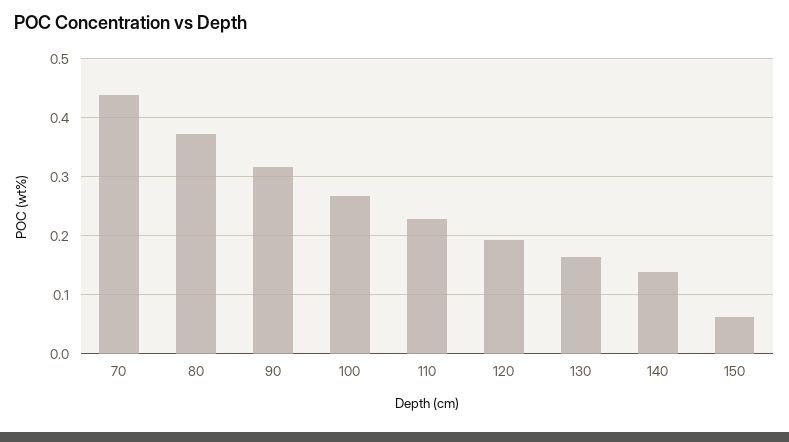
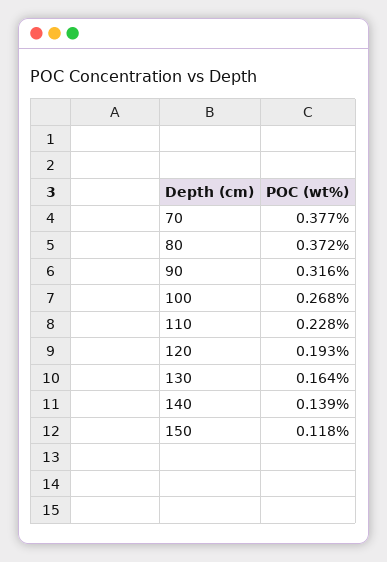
  {
-   "70": 0.44,
+   "70": 0.377,
    "80": 0.372,
    "90": 0.316,
    "100": 0.268,
    "110": 0.228,
    "120": 0.193,
    "130": 0.164,
    "140": 0.139,
-   "150": 0.06
+   "150": 0.118
  }

